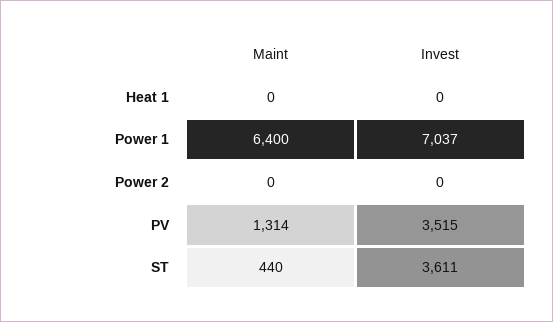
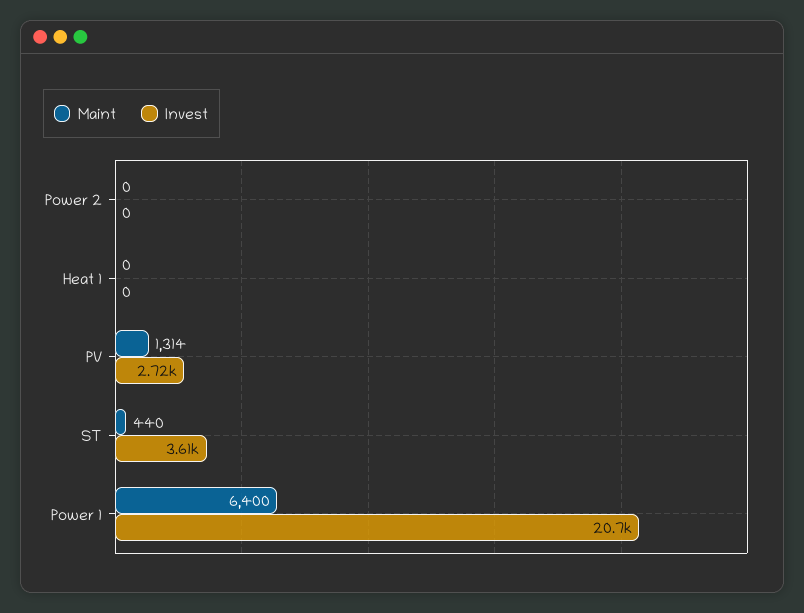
  {
    "Maint": {
      "Heat 1": 0,
      "Power 1": 6400,
      "Power 2": 0,
      "PV": 1314,
      "ST": 440
    },
    "Invest": {
      "Heat 1": 0,
-     "Power 1": 7037,
+     "Power 1": 20700,
      "Power 2": 0,
-     "PV": 3515,
+     "PV": 2720,
      "ST": 3611
    }
  }

